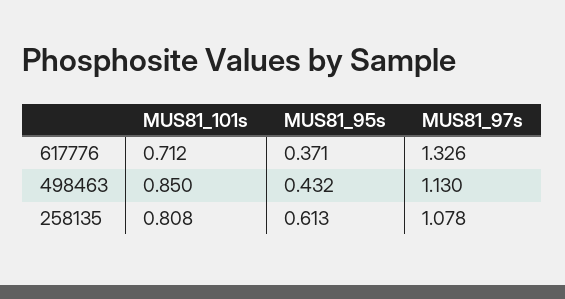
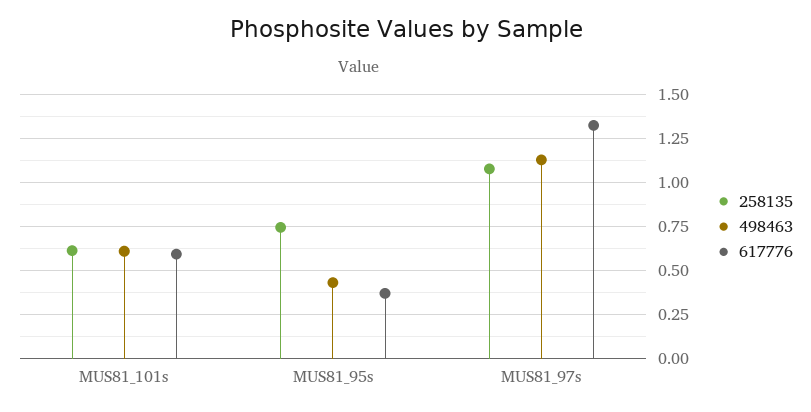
  {
    "617776": {
-     "MUS81_101s": 0.712,
+     "MUS81_101s": 0.6,
      "MUS81_95s": 0.371,
      "MUS81_97s": 1.326
    },
    "498463": {
-     "MUS81_101s": 0.85,
+     "MUS81_101s": 0.6,
      "MUS81_95s": 0.432,
      "MUS81_97s": 1.13
    },
    "258135": {
-     "MUS81_101s": 0.808,
+     "MUS81_101s": 0.6,
-     "MUS81_95s": 0.613,
+     "MUS81_95s": 0.75,
      "MUS81_97s": 1.078
    }
  }

